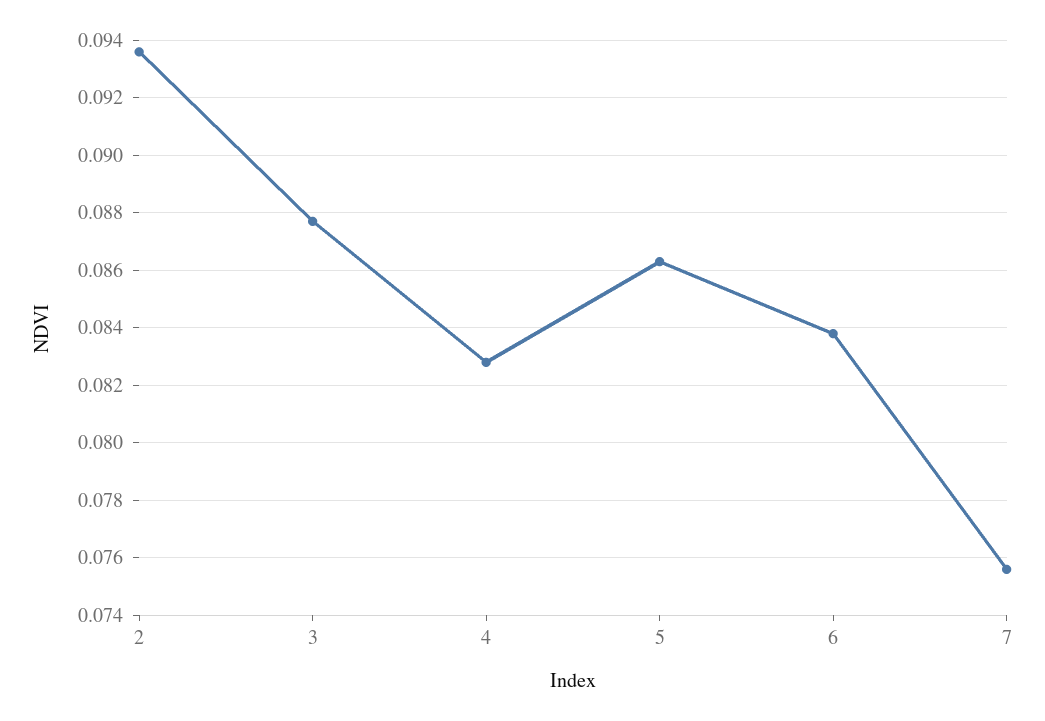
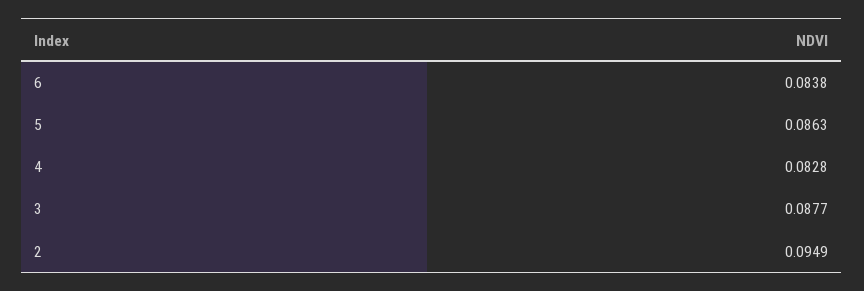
  {
-   "2": 0.0935,
+   "2": 0.0949,
    "3": 0.0877,
    "4": 0.0828,
    "5": 0.0863,
-   "6": 0.0838,
+   "6": 0.0838
-   "7": 0.0755
  }

